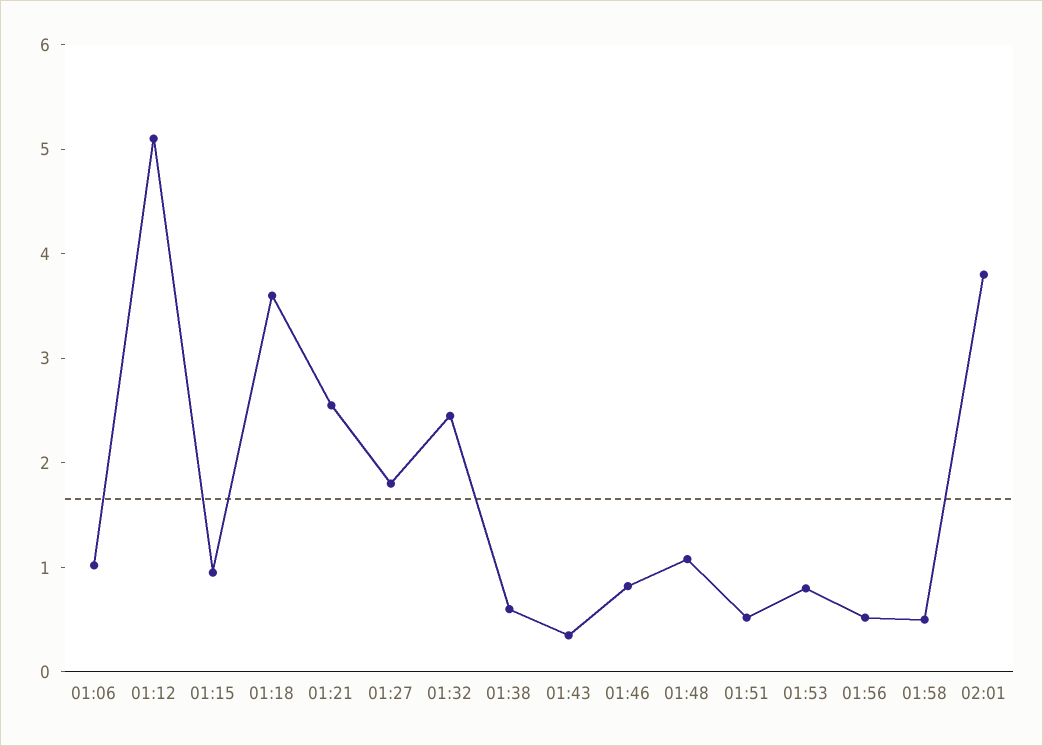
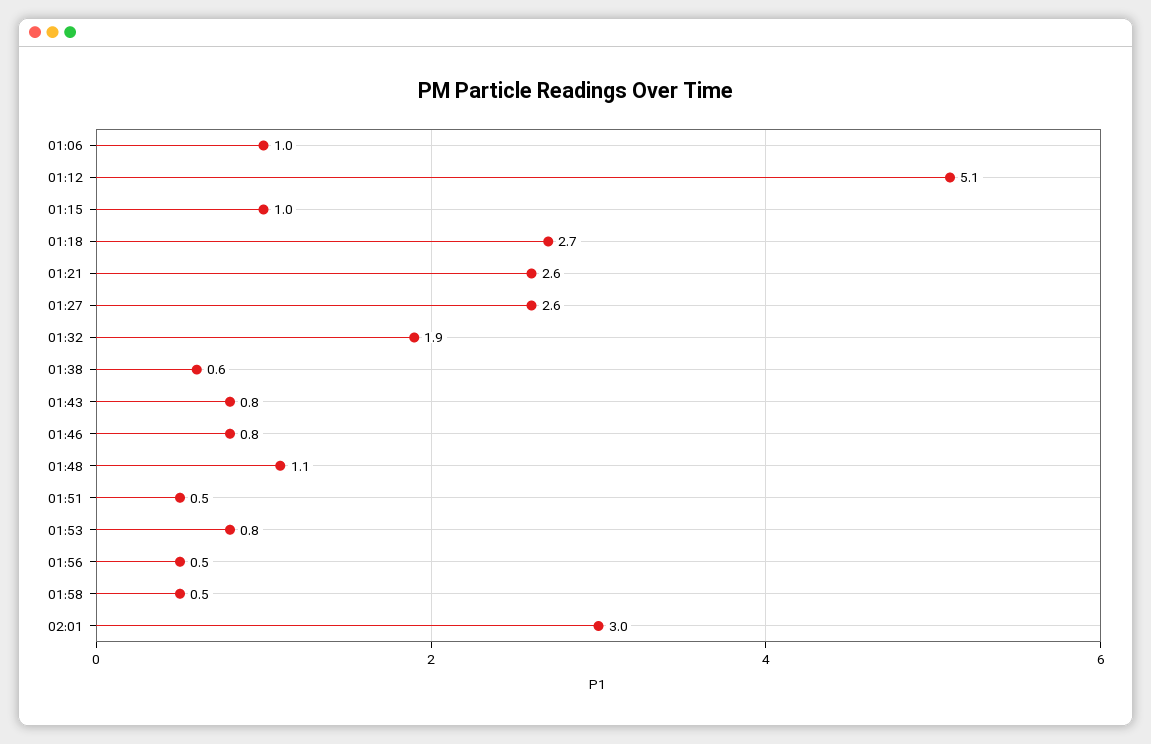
  {
    "01:06": 1,
    "01:12": 5.1,
    "01:15": 1,
-   "01:18": 3.6,
+   "01:18": 2.7,
    "01:21": 2.6,
-   "01:27": 1.8,
+   "01:27": 2.6,
-   "01:32": 2.4,
+   "01:32": 1.9,
    "01:38": 0.6,
-   "01:43": 0.4,
+   "01:43": 0.8,
    "01:46": 0.8,
    "01:48": 1.1,
    "01:51": 0.5,
    "01:53": 0.8,
    "01:56": 0.5,
    "01:58": 0.5,
-   "02:01": 3.8
+   "02:01": 3
  }

